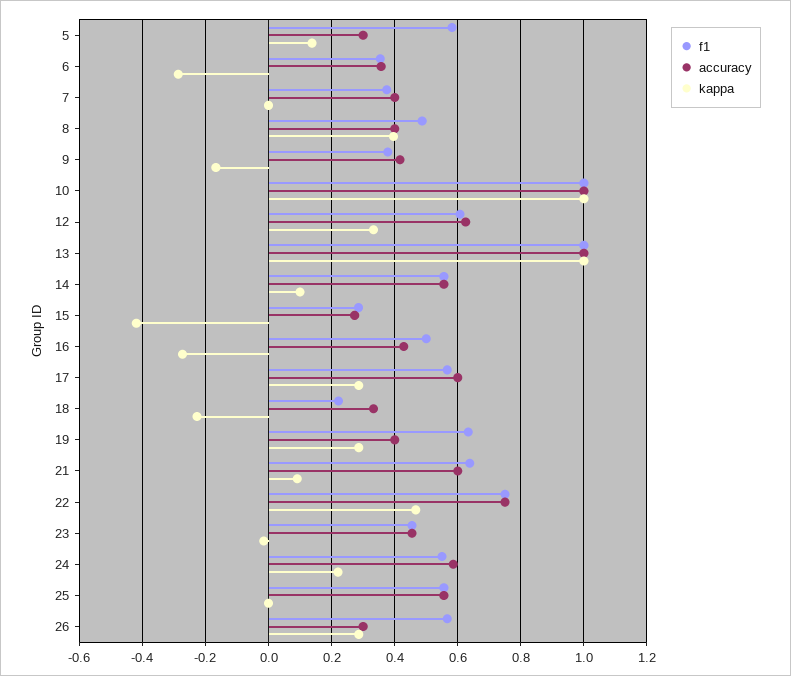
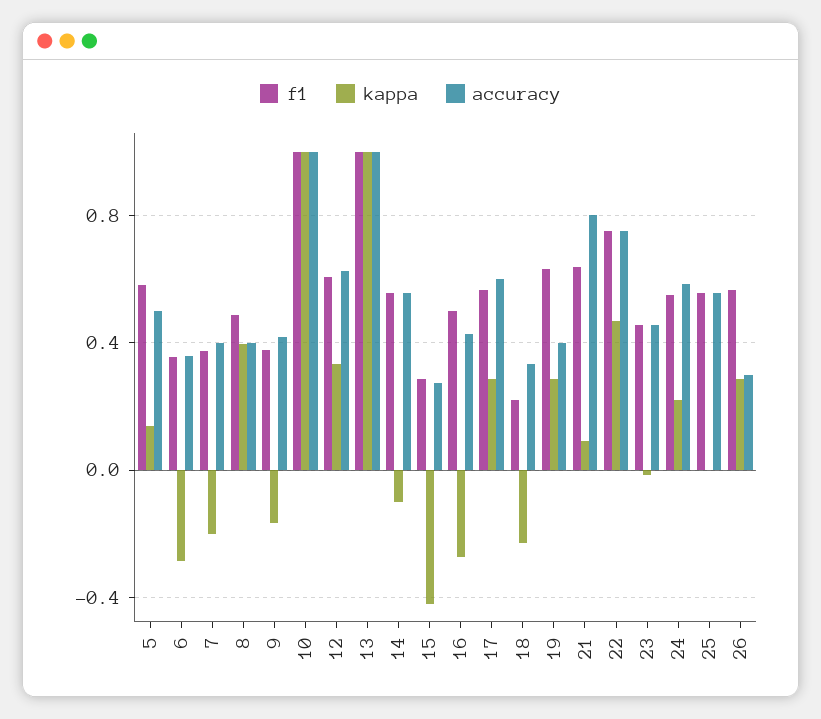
  {
    "f1": {
      "5": 0.58,
      "6": 0.36,
      "7": 0.38,
      "8": 0.48,
      "9": 0.38,
      "10": 1,
      "12": 0.6,
      "13": 1,
      "14": 0.56,
      "15": 0.28,
      "16": 0.5,
      "17": 0.56,
      "18": 0.22,
      "19": 0.64,
      "21": 0.64,
      "22": 0.76,
      "23": 0.46,
      "24": 0.56,
      "25": 0.56,
      "26": 0.56
    },
    "accuracy": {
-     "5": 0.3,
+     "5": 0.5,
      "6": 0.36,
      "7": 0.4,
      "8": 0.4,
      "9": 0.42,
      "10": 1,
      "12": 0.62,
      "13": 1,
      "14": 0.56,
      "15": 0.28,
      "16": 0.42,
      "17": 0.6,
      "18": 0.34,
      "19": 0.4,
-     "21": 0.6,
+     "21": 0.8,
      "22": 0.76,
      "23": 0.46,
      "24": 0.58,
      "25": 0.56,
      "26": 0.3
    },
    "kappa": {
      "5": 0.14,
      "6": -0.28,
-     "7": 0,
+     "7": -0.2,
      "8": 0.4,
      "9": -0.16,
      "10": 1,
      "12": 0.34,
      "13": 1,
-     "14": 0.1,
+     "14": -0.1,
      "15": -0.42,
      "16": -0.28,
      "17": 0.28,
      "18": -0.22,
      "19": 0.28,
      "21": 0.1,
      "22": 0.46,
      "23": -0.02,
      "24": 0.22,
      "25": 0,
      "26": 0.28
    }
  }

